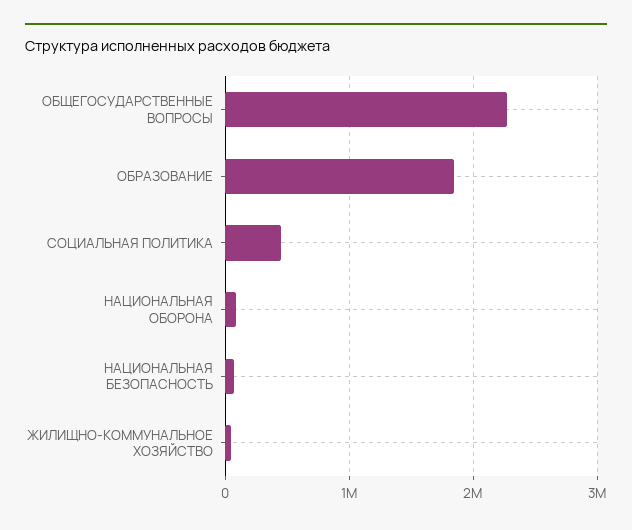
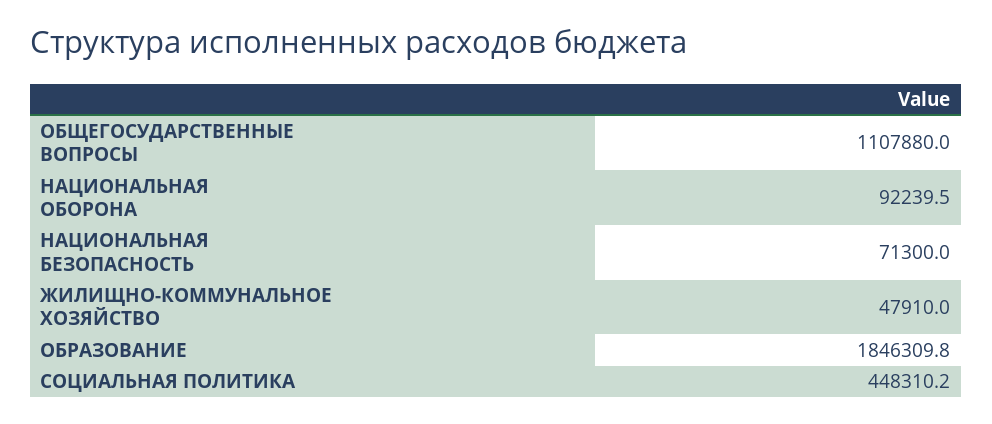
  {
-   "ОБЩЕГОСУДАРСТВЕННЫЕ ВОПРОСЫ": 2300000,
+   "ОБЩЕГОСУДАРСТВЕННЫЕ ВОПРОСЫ": 1107880,
    "ОБРАЗОВАНИЕ": 1846309.8,
    "СОЦИАЛЬНАЯ ПОЛИТИКА": 448310.2,
    "НАЦИОНАЛЬНАЯ ОБОРОНА": 92239.5,
    "НАЦИОНАЛЬНАЯ БЕЗОПАСНОСТЬ": 71300,
    "ЖИЛИЩНО-КОММУНАЛЬНОЕ ХОЗЯЙСТВО": 47910
  }

